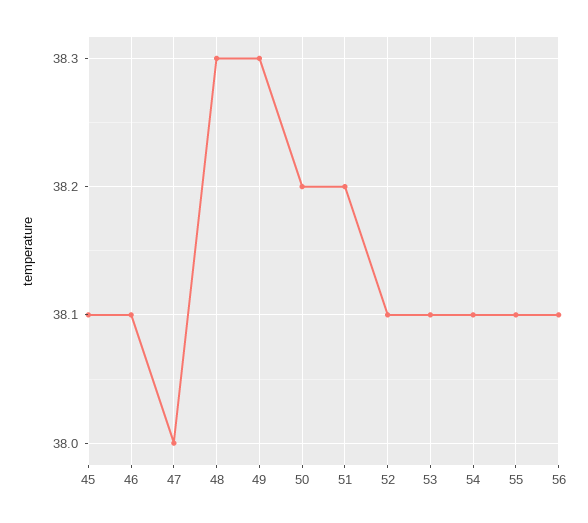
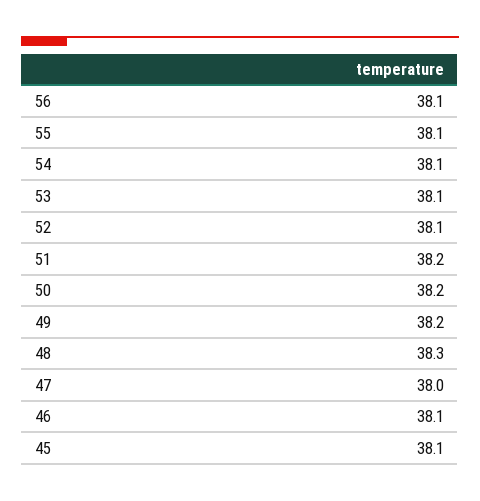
  {
    "45": 38.1,
    "46": 38.1,
    "47": 38,
    "48": 38.3,
-   "49": 38.3,
+   "49": 38.2,
    "50": 38.2,
    "51": 38.2,
    "52": 38.1,
    "53": 38.1,
    "54": 38.1,
    "55": 38.1,
    "56": 38.1
  }

